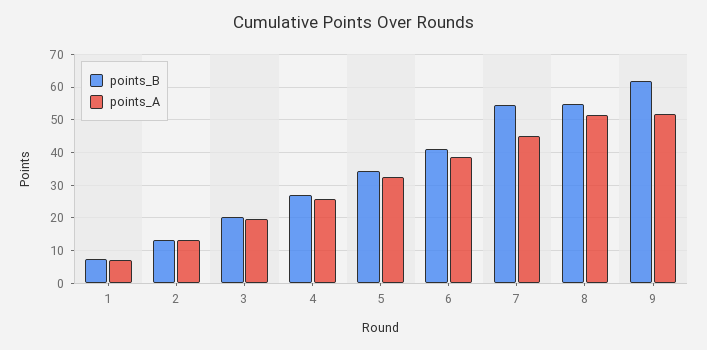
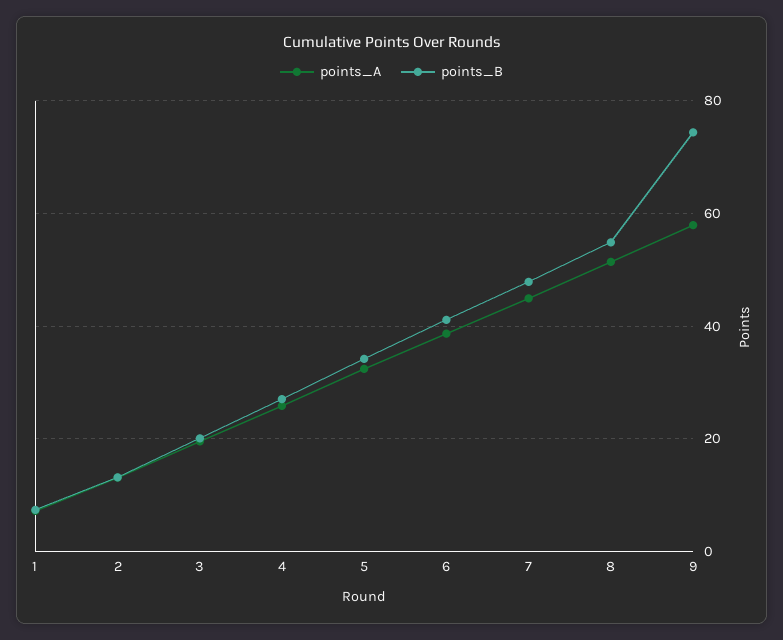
  {
    "points_B": {
      "1": 8,
      "2": 14,
      "3": 20,
      "4": 28,
      "5": 34,
      "6": 42,
-     "7": 54,
+     "7": 48,
      "8": 54,
-     "9": 62
+     "9": 74
    },
    "points_A": {
      "1": 8,
      "2": 14,
      "3": 20,
      "4": 26,
      "5": 32,
      "6": 38,
      "7": 44,
      "8": 52,
-     "9": 52
+     "9": 58
    }
  }

